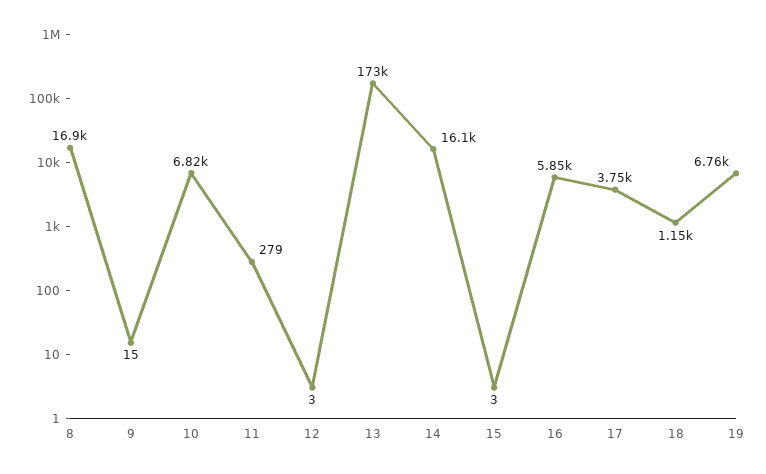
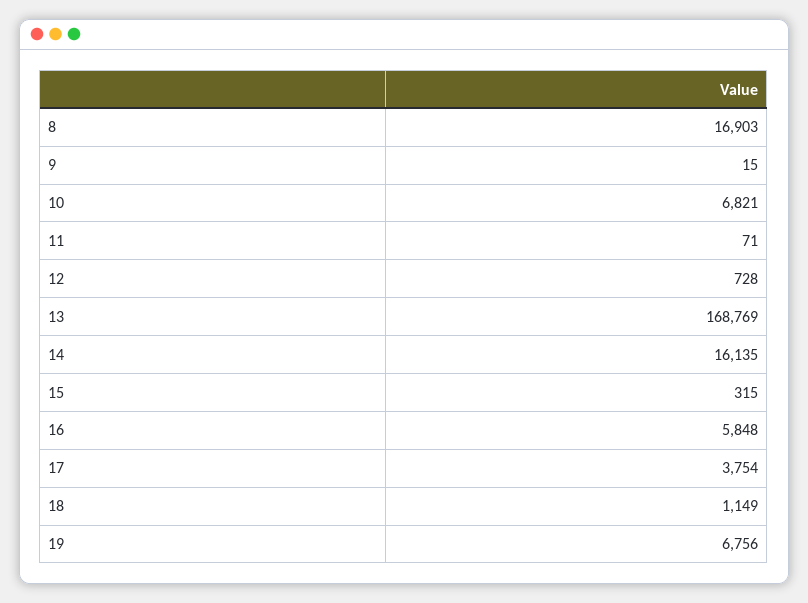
  {
    "8": 16903,
    "9": 15,
    "10": 6821,
-   "11": 279,
+   "11": 71,
-   "12": 3,
+   "12": 728,
-   "13": 173000,
+   "13": 168769,
    "14": 16135,
-   "15": 3,
+   "15": 315,
    "16": 5848,
    "17": 3754,
    "18": 1149,
    "19": 6756
  }

